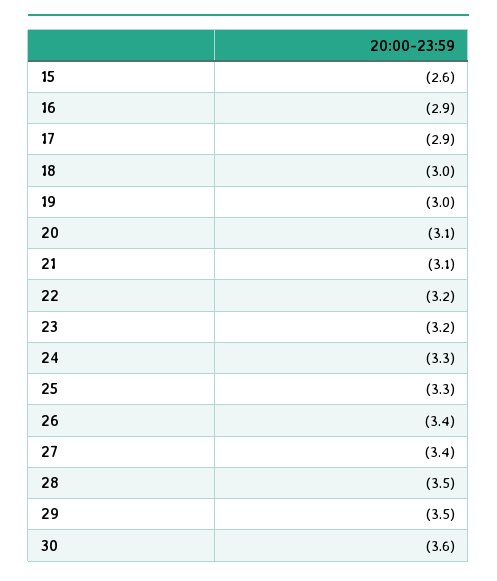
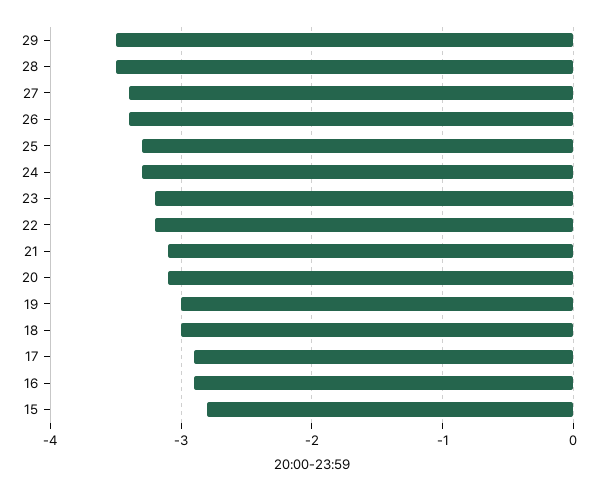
  {
-   "15": -2.6,
+   "15": -2.8,
    "16": -2.9,
    "17": -2.9,
    "18": -3,
    "19": -3,
    "20": -3.1,
    "21": -3.1,
    "22": -3.2,
    "23": -3.2,
    "24": -3.3,
    "25": -3.3,
    "26": -3.4,
    "27": -3.4,
    "28": -3.5,
-   "29": -3.5,
+   "29": -3.5
-   "30": -3.6
  }

